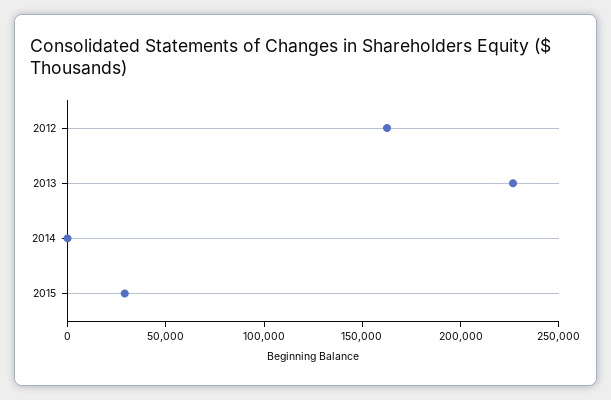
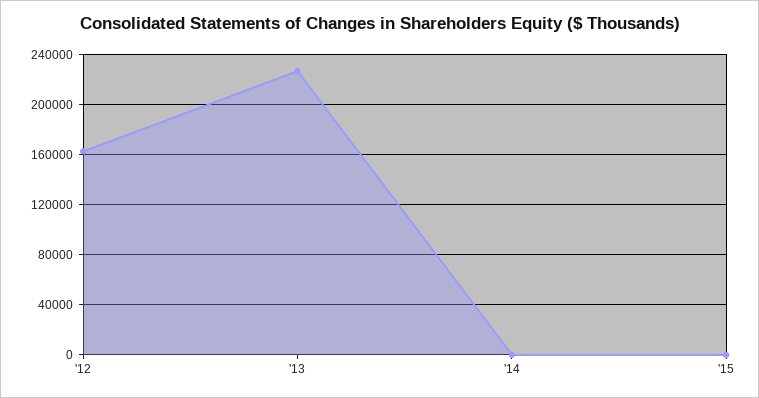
  {
    "2012": 165000,
    "2013": 225000,
    "2014": 0,
-   "2015": 30000
+   "2015": 0
  }

